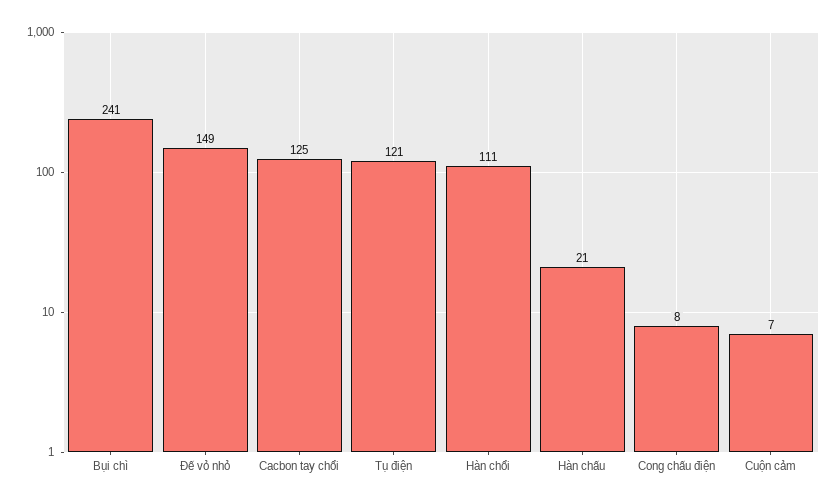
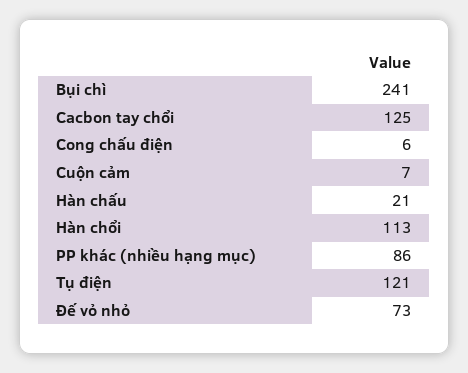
  {
    "Bụi chì": 241,
-   "Đế vỏ nhỏ": 149,
+   "Đế vỏ nhỏ": 73,
    "Cacbon tay chổi": 125,
    "Tụ điện": 121,
-   "Hàn chổi": 111,
+   "Hàn chổi": 113,
    "Hàn chấu": 21,
-   "Cong chấu điện": 8,
+   "Cong chấu điện": 6,
-   "Cuộn cảm": 7
+   "Cuộn cảm": 7,
+   "PP khác (nhiều hạng mục)": 86
  }

